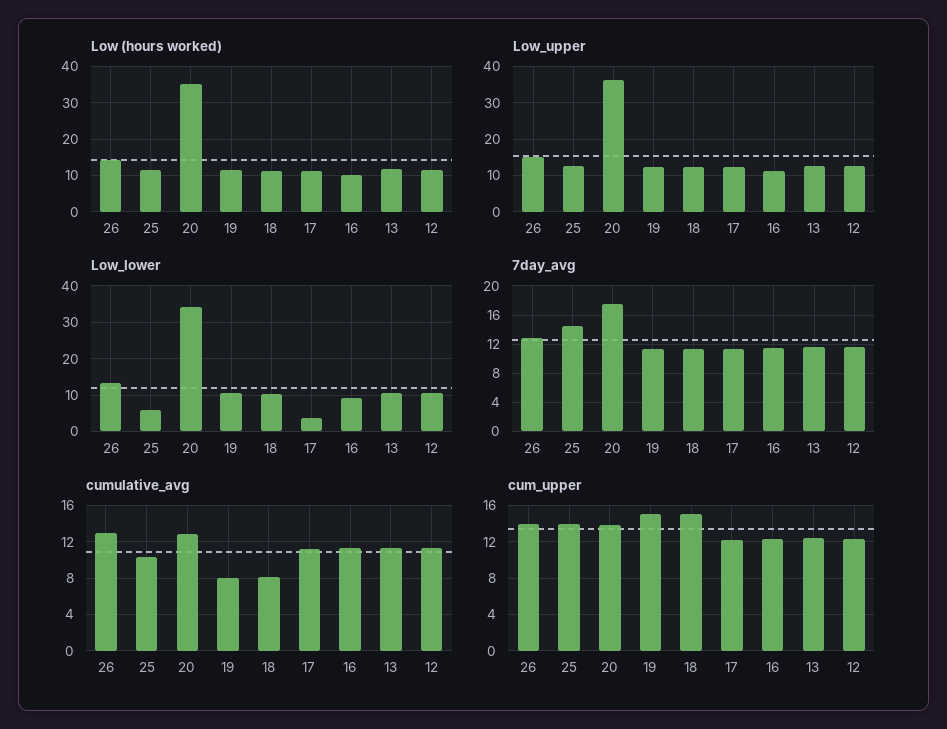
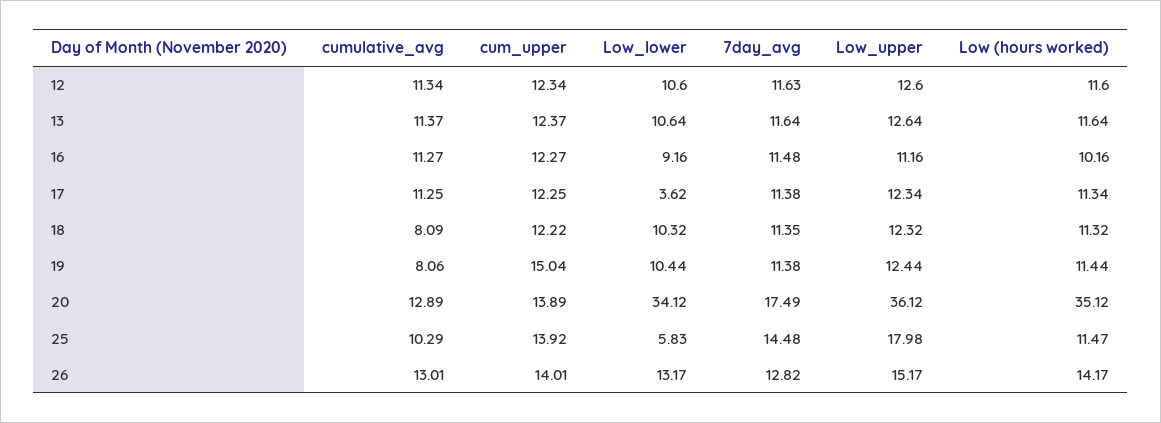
  {
    "Low (hours worked)": {
      "26": 14.17,
      "25": 11.47,
      "20": 35.12,
      "19": 11.44,
      "18": 11.32,
      "17": 11.34,
      "16": 10.16,
      "13": 11.64,
      "12": 11.6
    },
    "Low_upper": {
      "26": 15.17,
-     "25": 12,
+     "25": 17.98,
      "20": 36.12,
      "19": 12.44,
      "18": 12.32,
      "17": 12.34,
      "16": 11.16,
      "13": 12.64,
      "12": 12.6
    },
    "Low_lower": {
      "26": 13.17,
      "25": 5.83,
      "20": 34.12,
      "19": 10.44,
      "18": 10.32,
      "17": 3.62,
      "16": 9.16,
      "13": 10.64,
      "12": 10.6
    },
    "7day_avg": {
      "26": 12.82,
      "25": 14.48,
      "20": 17.49,
      "19": 11.38,
      "18": 11.35,
      "17": 11.38,
      "16": 11.48,
      "13": 11.64,
      "12": 11.63
    },
    "cumulative_avg": {
      "26": 13.01,
      "25": 10.29,
      "20": 12.89,
      "19": 8.06,
      "18": 8.09,
      "17": 11.25,
      "16": 11.27,
      "13": 11.37,
      "12": 11.34
    },
    "cum_upper": {
      "26": 14.01,
      "25": 13.92,
      "20": 13.89,
      "19": 15.04,
-     "18": 15,
+     "18": 12.22,
      "17": 12.25,
      "16": 12.27,
      "13": 12.37,
      "12": 12.34
    }
  }

